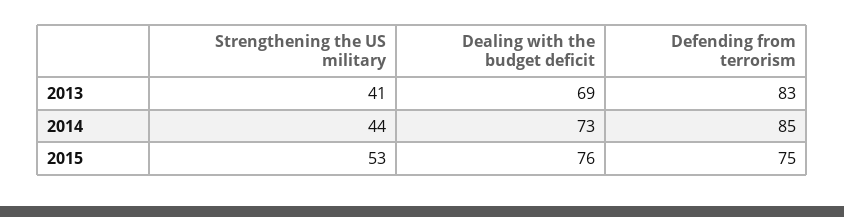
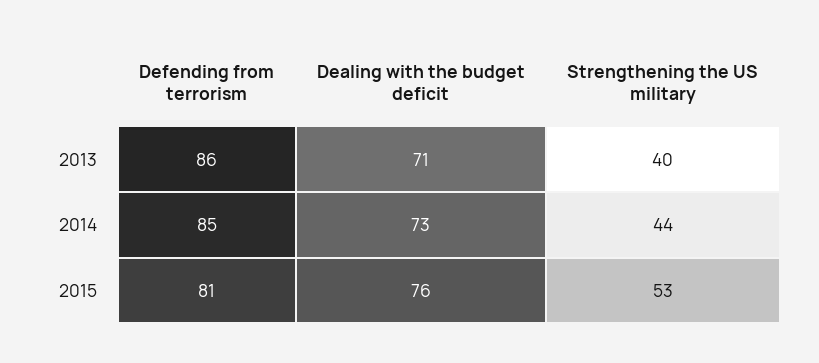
  {
    "Strengthening the US military": {
-     "2013": 41,
+     "2013": 40,
      "2014": 44,
      "2015": 53
    },
    "Dealing with the budget deficit": {
-     "2013": 69,
+     "2013": 71,
      "2014": 73,
      "2015": 76
    },
    "Defending from terrorism": {
-     "2013": 83,
+     "2013": 86,
      "2014": 85,
-     "2015": 75
+     "2015": 81
    }
  }

